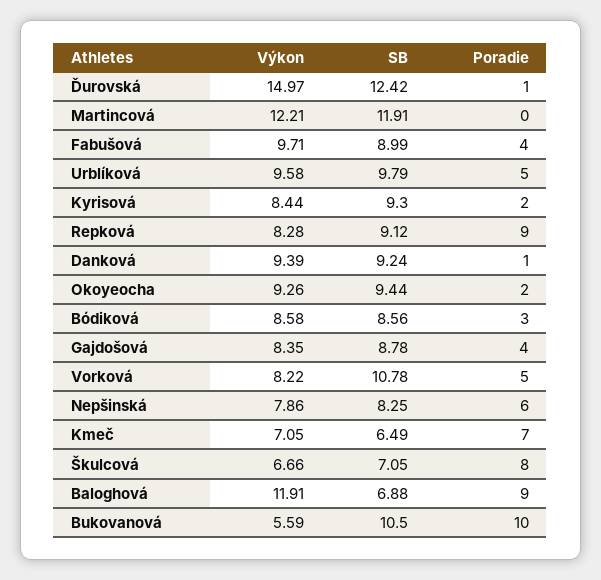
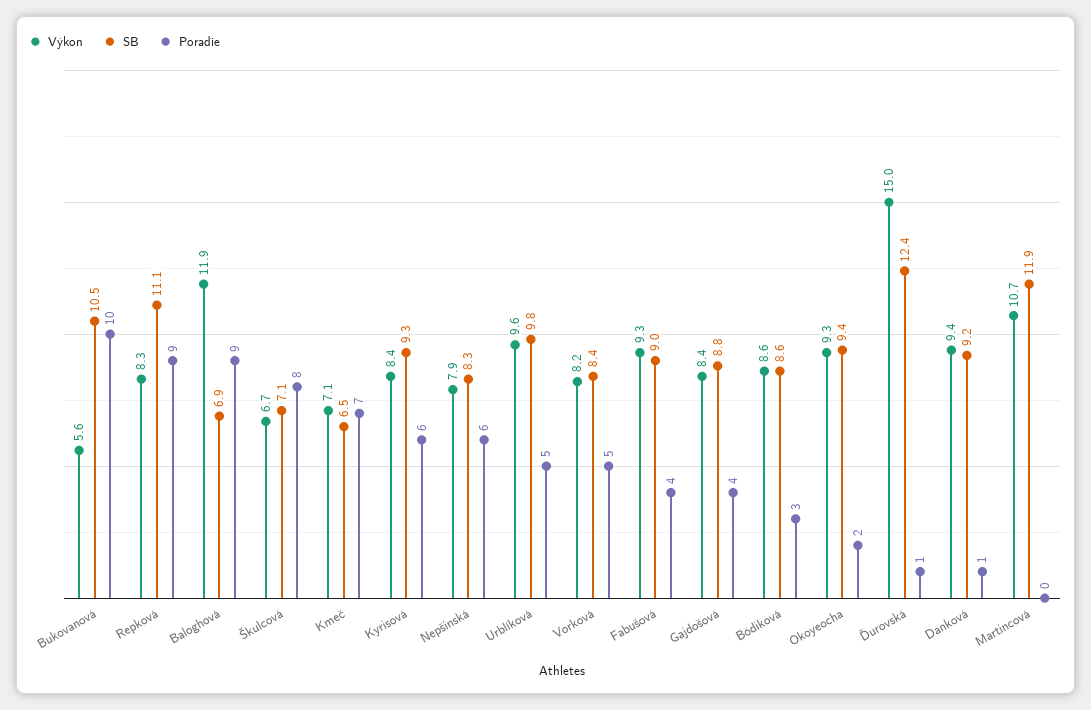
  {
    "Výkon": {
      "Ďurovská": 14.97,
-     "Martincová": 12.21,
+     "Martincová": 10.7,
-     "Fabušová": 9.71,
+     "Fabušová": 9.3,
      "Urblíková": 9.58,
      "Kyrisová": 8.44,
      "Repková": 8.28,
      "Danková": 9.39,
      "Okoyeocha": 9.26,
      "Bódiková": 8.58,
      "Gajdošová": 8.35,
      "Vorková": 8.22,
      "Nepšinská": 7.86,
      "Kmeč": 7.05,
      "Škulcová": 6.66,
      "Baloghová": 11.91,
      "Bukovanová": 5.59
    },
    "SB": {
      "Ďurovská": 12.42,
      "Martincová": 11.91,
      "Fabušová": 8.99,
      "Urblíková": 9.79,
      "Kyrisová": 9.3,
-     "Repková": 9.12,
+     "Repková": 11.1,
      "Danková": 9.24,
      "Okoyeocha": 9.44,
      "Bódiková": 8.56,
      "Gajdošová": 8.78,
-     "Vorková": 10.78,
+     "Vorková": 8.4,
      "Nepšinská": 8.25,
      "Kmeč": 6.49,
      "Škulcová": 7.05,
      "Baloghová": 6.88,
      "Bukovanová": 10.5
    },
    "Poradie": {
      "Ďurovská": 1,
      "Martincová": 0,
      "Fabušová": 4,
      "Urblíková": 5,
-     "Kyrisová": 2,
+     "Kyrisová": 6,
      "Repková": 9,
      "Danková": 1,
      "Okoyeocha": 2,
      "Bódiková": 3,
      "Gajdošová": 4,
      "Vorková": 5,
      "Nepšinská": 6,
      "Kmeč": 7,
      "Škulcová": 8,
      "Baloghová": 9,
      "Bukovanová": 10
    }
  }

